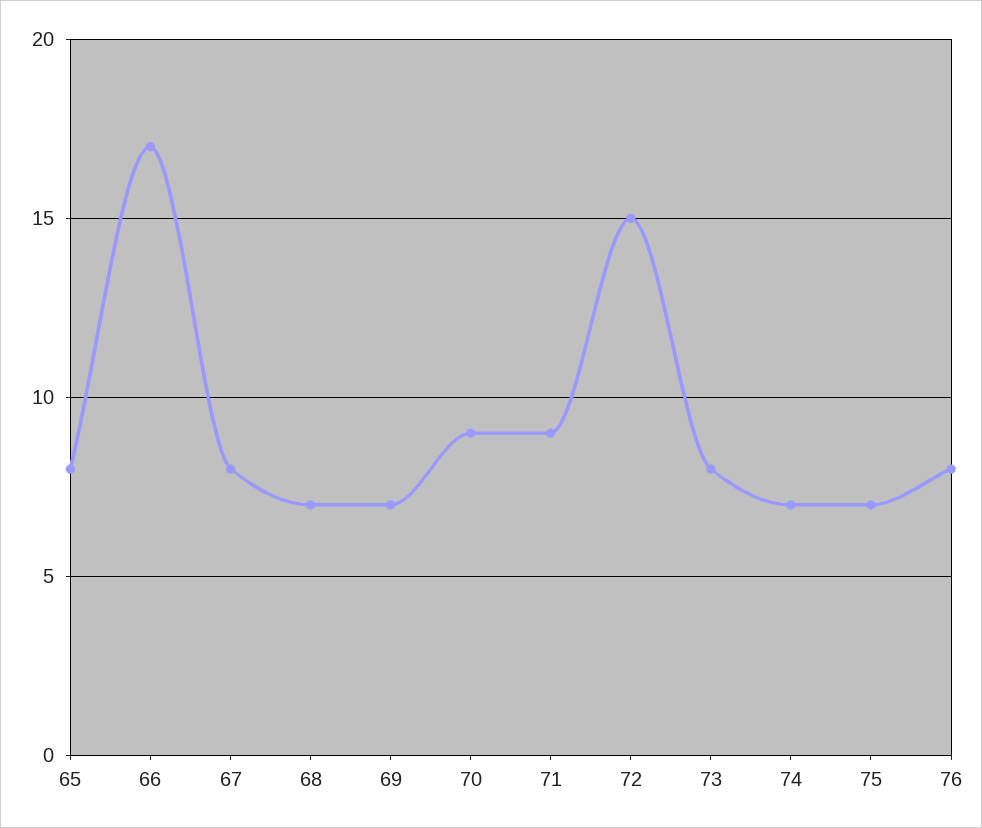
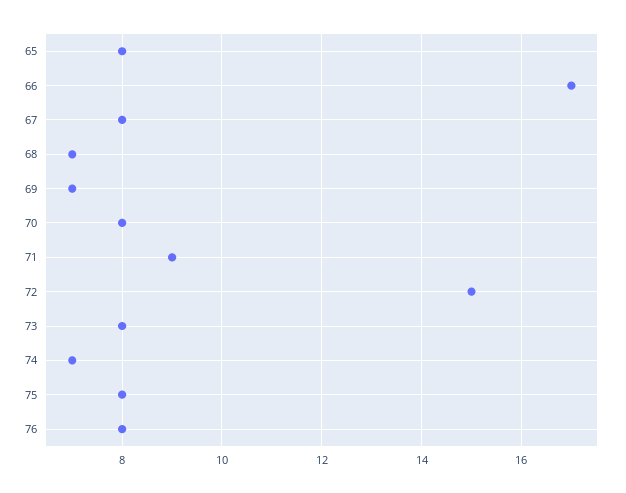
  {
    "65": 8,
    "66": 17,
    "67": 8,
    "68": 7,
    "69": 7,
-   "70": 9,
+   "70": 8,
    "71": 9,
    "72": 15,
    "73": 8,
    "74": 7,
-   "75": 7,
+   "75": 8,
    "76": 8
  }

